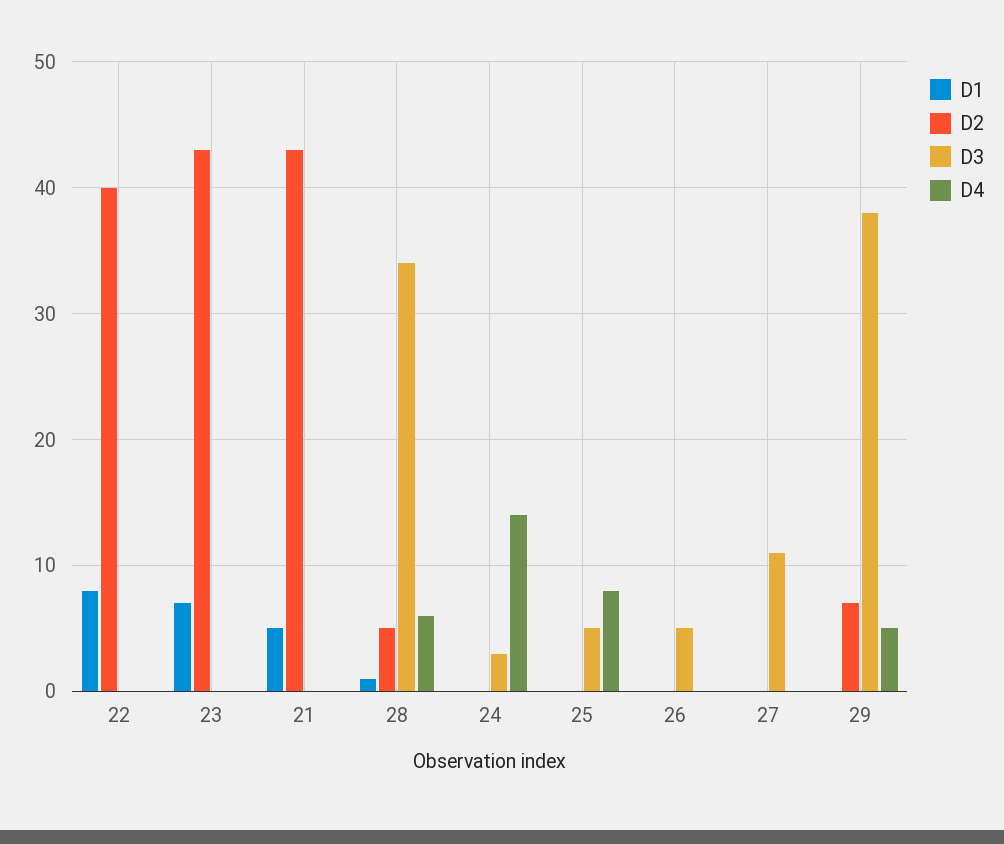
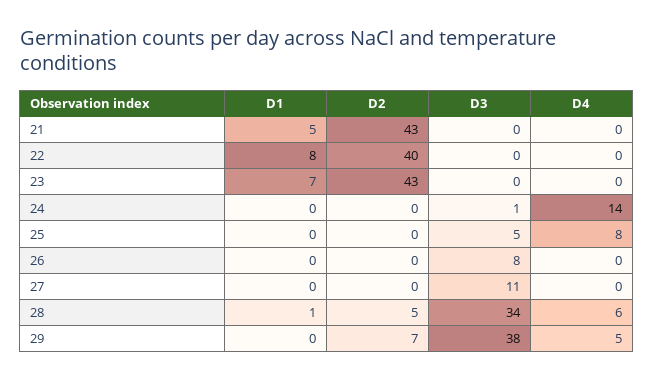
  {
    "D1": {
      "22": 8,
      "23": 7,
      "21": 5,
      "28": 1,
      "24": 0,
      "25": 0,
      "26": 0,
      "27": 0,
      "29": 0
    },
    "D2": {
      "22": 40,
      "23": 43,
      "21": 43,
      "28": 5,
      "24": 0,
      "25": 0,
      "26": 0,
      "27": 0,
      "29": 7
    },
    "D3": {
      "22": 0,
      "23": 0,
      "21": 0,
      "28": 34,
-     "24": 3,
+     "24": 1,
      "25": 5,
-     "26": 5,
+     "26": 8,
      "27": 11,
      "29": 38
    },
    "D4": {
      "22": 0,
      "23": 0,
      "21": 0,
      "28": 6,
      "24": 14,
      "25": 8,
      "26": 0,
      "27": 0,
      "29": 5
    }
  }

